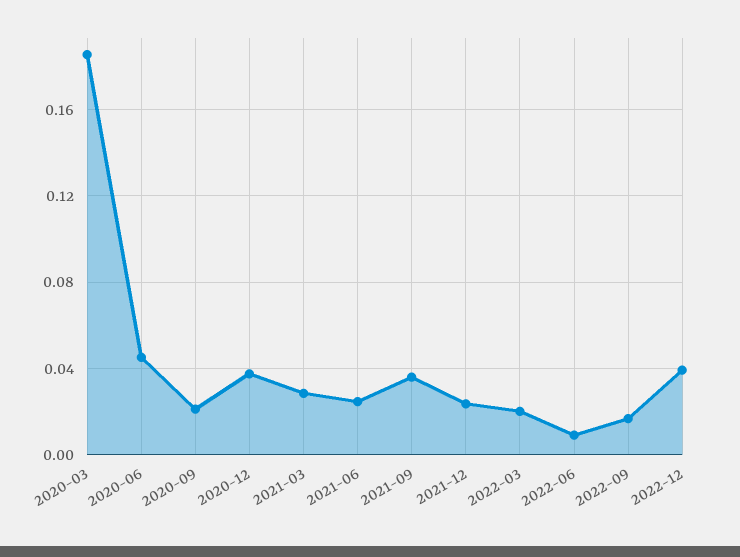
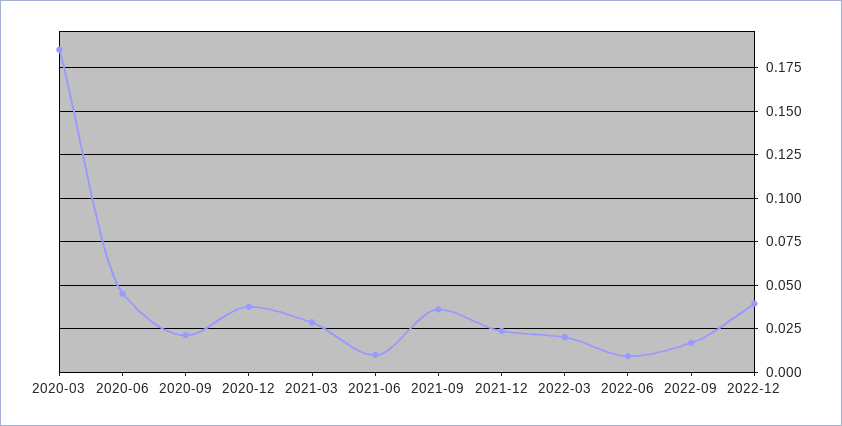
  {
    "2020-03": 0.185,
    "2020-06": 0.045,
    "2020-09": 0.02,
    "2020-12": 0.04,
    "2021-03": 0.03,
-   "2021-06": 0.025,
+   "2021-06": 0.01,
    "2021-09": 0.035,
    "2021-12": 0.025,
    "2022-03": 0.02,
    "2022-06": 0.01,
    "2022-09": 0.015,
    "2022-12": 0.04
  }

